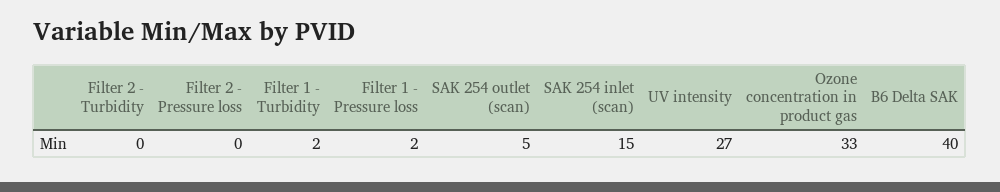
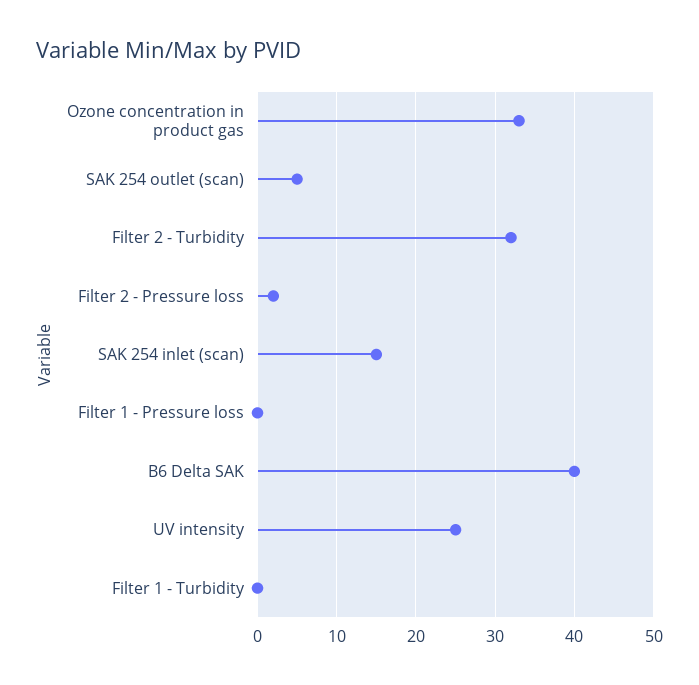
  {
-   "Filter 2 - Turbidity": 0,
+   "Filter 2 - Turbidity": 32,
-   "Filter 2 - Pressure loss": 0,
+   "Filter 2 - Pressure loss": 2,
-   "Filter 1 - Turbidity": 2,
+   "Filter 1 - Turbidity": 0,
-   "Filter 1 - Pressure loss": 2,
+   "Filter 1 - Pressure loss": 0,
    "SAK 254 outlet (scan)": 5,
    "SAK 254 inlet (scan)": 15,
-   "UV intensity": 27,
+   "UV intensity": 25,
    "Ozone concentration in product gas": 33,
    "B6 Delta SAK": 40
  }

